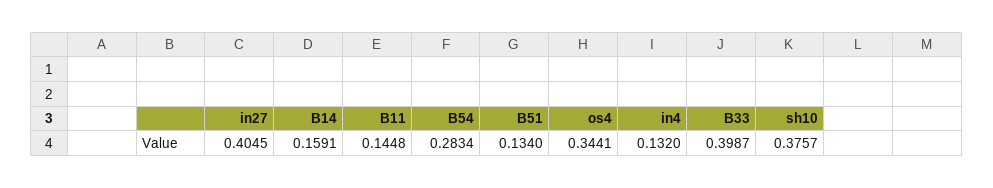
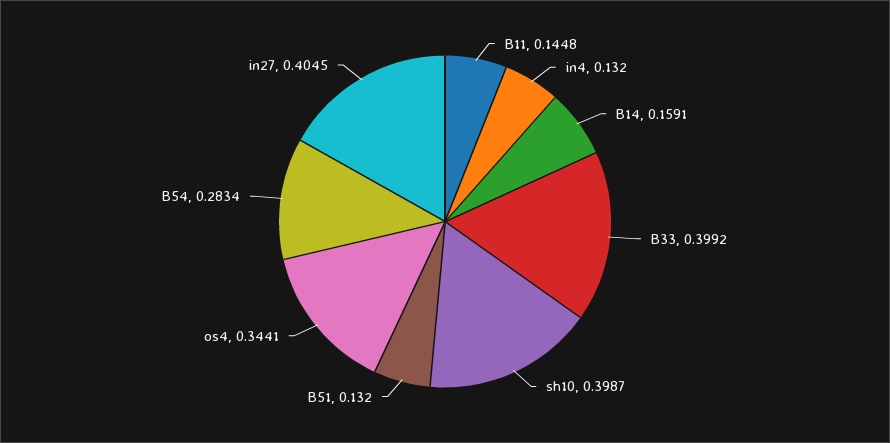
  {
    "in27": 0.4045,
    "B14": 0.1591,
    "B11": 0.1448,
    "B54": 0.2834,
-   "B51": 0.134,
+   "B51": 0.132,
    "os4": 0.3441,
    "in4": 0.132,
-   "B33": 0.3987,
+   "B33": 0.3992,
-   "sh10": 0.3757
+   "sh10": 0.3987
  }

